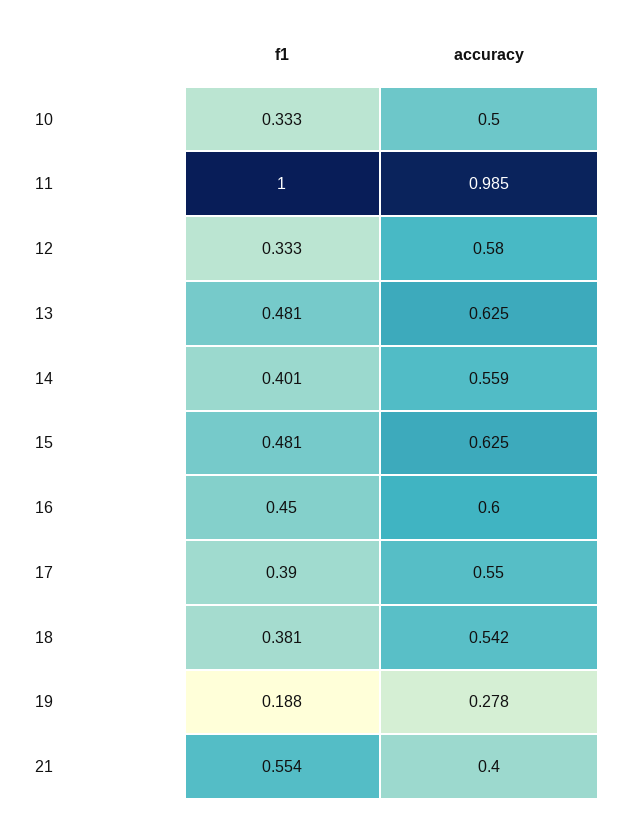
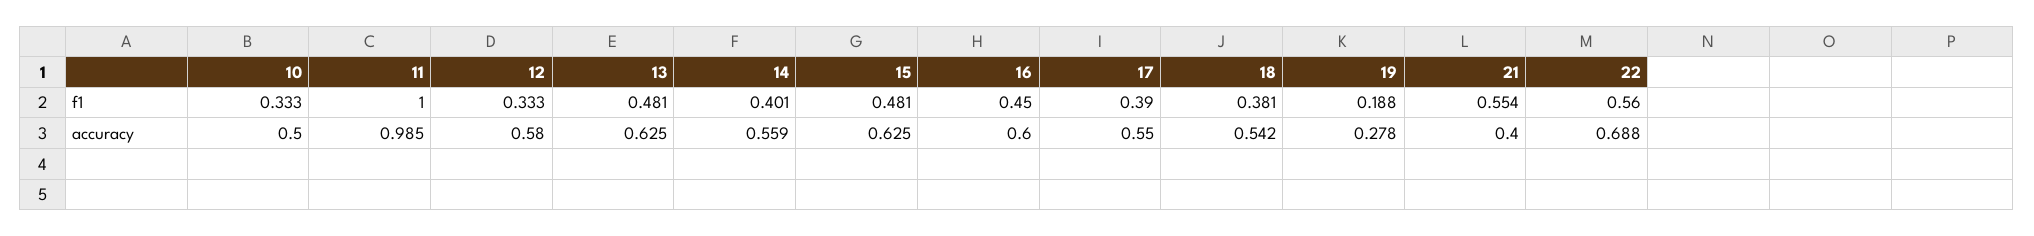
  {
    "f1": {
      "10": 0.333,
      "11": 1,
      "12": 0.333,
      "13": 0.481,
      "14": 0.401,
      "15": 0.481,
      "16": 0.45,
      "17": 0.39,
      "18": 0.381,
      "19": 0.188,
-     "21": 0.554
+     "21": 0.554,
+     "22": 0.56
    },
    "accuracy": {
      "10": 0.5,
      "11": 0.985,
      "12": 0.58,
      "13": 0.625,
      "14": 0.559,
      "15": 0.625,
      "16": 0.6,
      "17": 0.55,
      "18": 0.542,
      "19": 0.278,
-     "21": 0.4
+     "21": 0.4,
+     "22": 0.688
    }
  }

